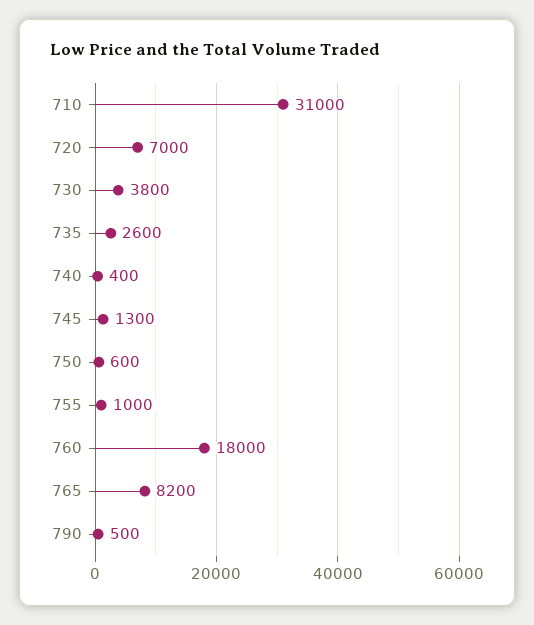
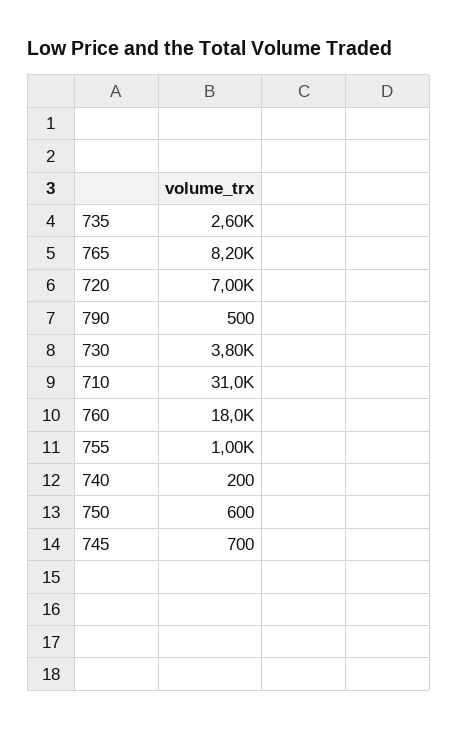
  {
    "710": 31000,
    "720": 7000,
    "730": 3800,
    "735": 2600,
-   "740": 400,
+   "740": 200,
-   "745": 1300,
+   "745": 700,
    "750": 600,
    "755": 1000,
    "760": 18000,
    "765": 8200,
    "790": 500
  }

